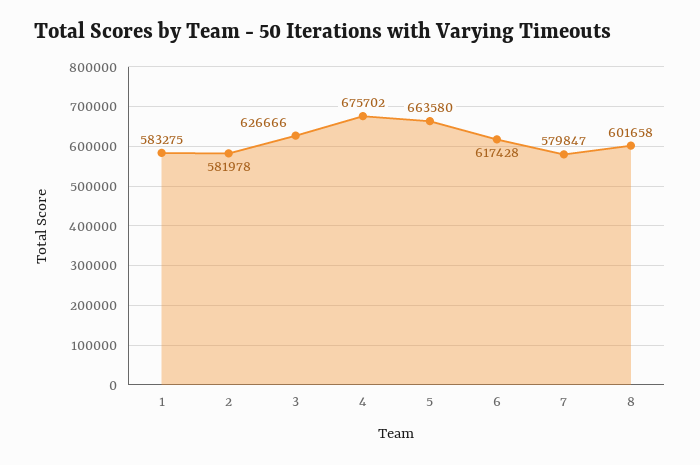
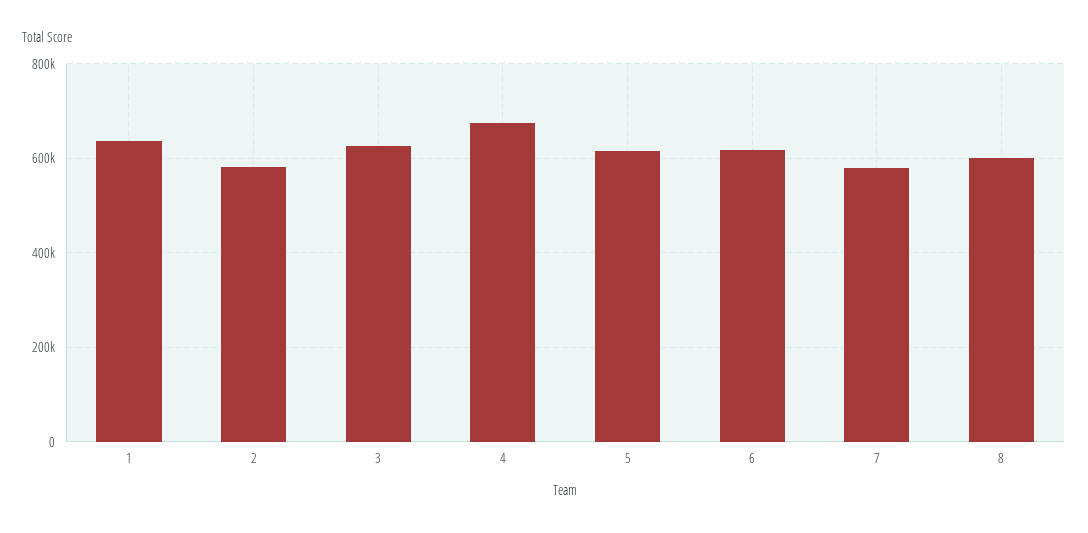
  {
-   "1": 583275,
+   "1": 640000,
    "2": 581978,
    "3": 626666,
    "4": 675702,
-   "5": 663580,
+   "5": 620000,
    "6": 617428,
    "7": 579847,
    "8": 601658
  }

